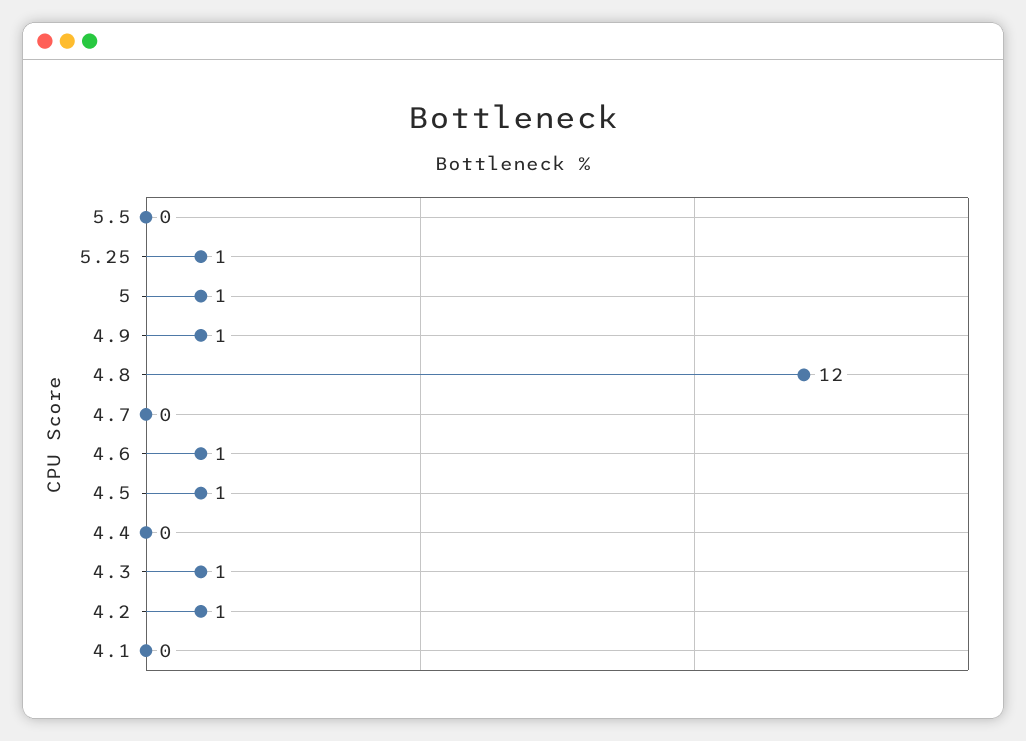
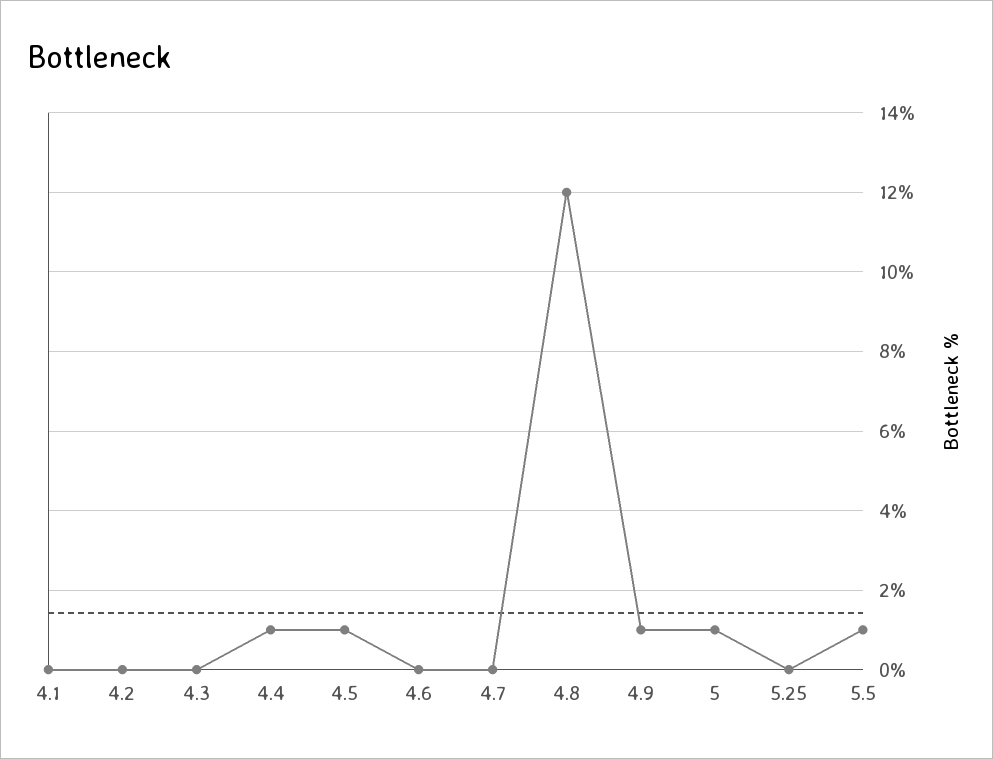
  {
-   "5.5": 0,
+   "5.5": 1,
-   "5.25": 1,
+   "5.25": 0,
    "5": 1,
    "4.9": 1,
    "4.8": 12,
    "4.7": 0,
-   "4.6": 1,
+   "4.6": 0,
    "4.5": 1,
-   "4.4": 0,
+   "4.4": 1,
-   "4.3": 1,
+   "4.3": 0,
-   "4.2": 1,
+   "4.2": 0,
    "4.1": 0
  }

